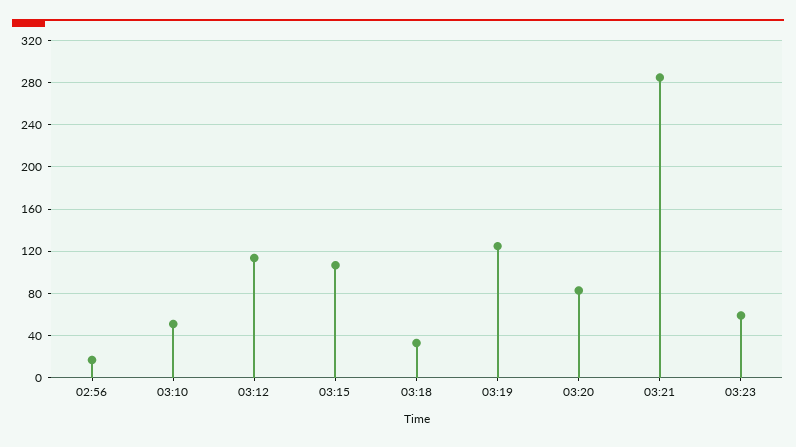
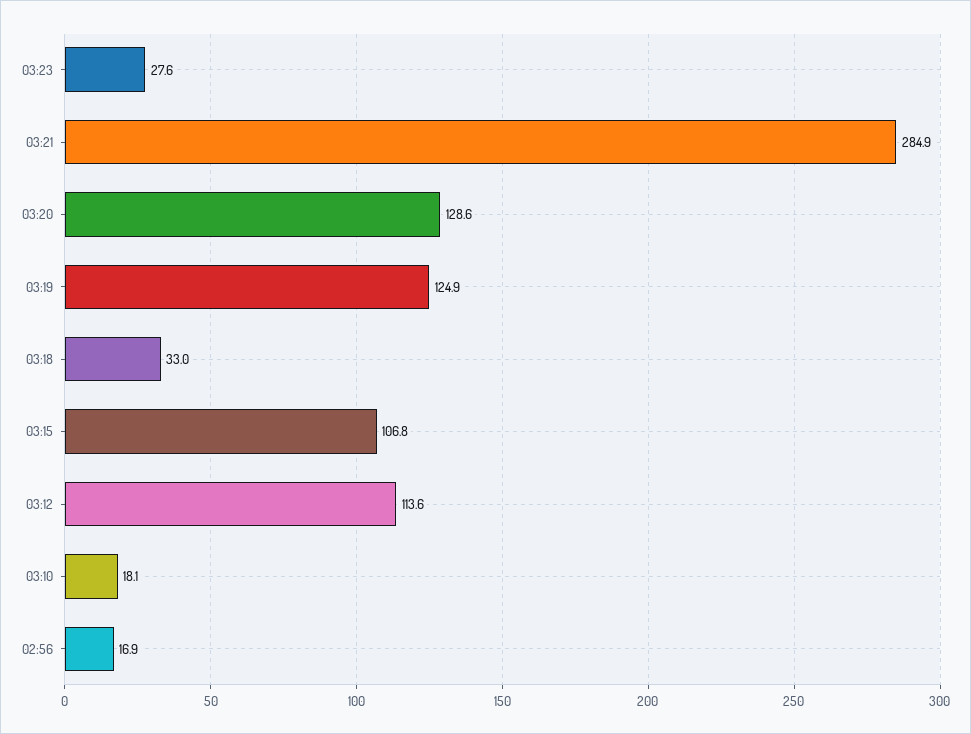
  {
    "02:56": 16.9,
-   "03:10": 50,
+   "03:10": 18.1,
    "03:12": 113.6,
    "03:15": 106.8,
    "03:18": 33,
    "03:19": 124.9,
-   "03:20": 80,
+   "03:20": 128.6,
    "03:21": 284.9,
-   "03:23": 60
+   "03:23": 27.6
  }

